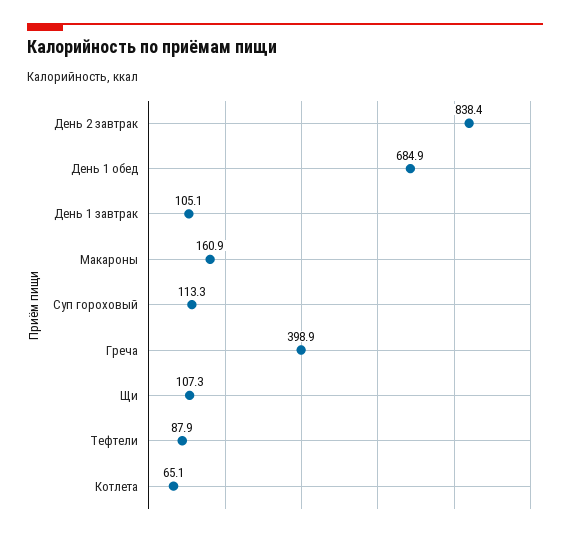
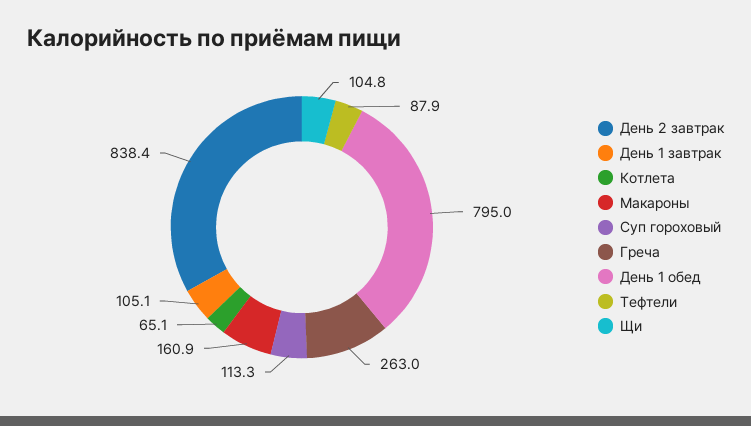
  {
    "День 2 завтрак": 838.4,
-   "День 1 обед": 684.9,
+   "День 1 обед": 795,
    "День 1 завтрак": 105.1,
    "Макароны": 160.9,
    "Суп гороховый": 113.3,
-   "Греча": 398.9,
+   "Греча": 263,
-   "Щи": 107.3,
+   "Щи": 104.8,
    "Тефтели": 87.9,
    "Котлета": 65.1
  }

